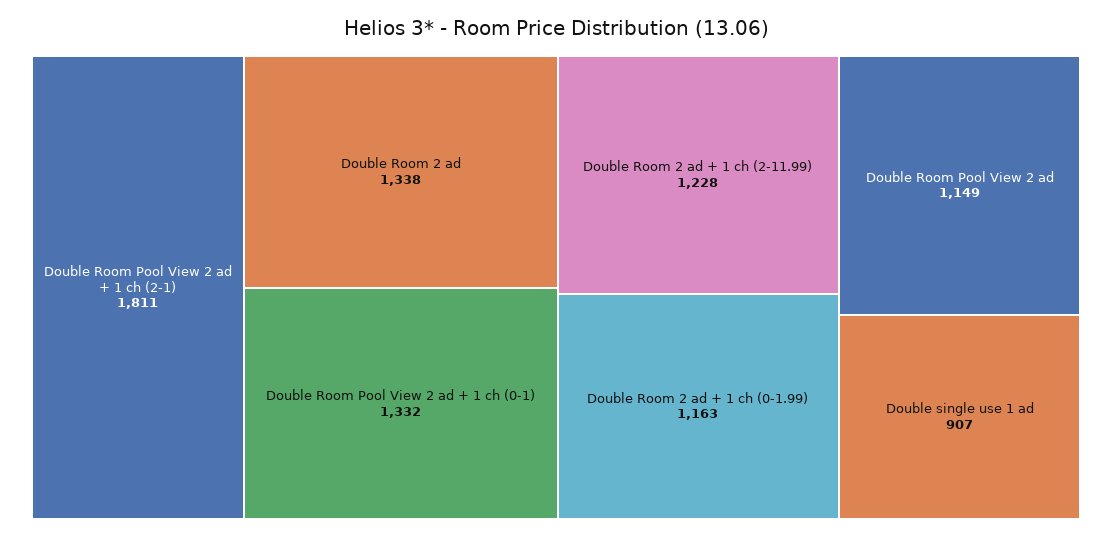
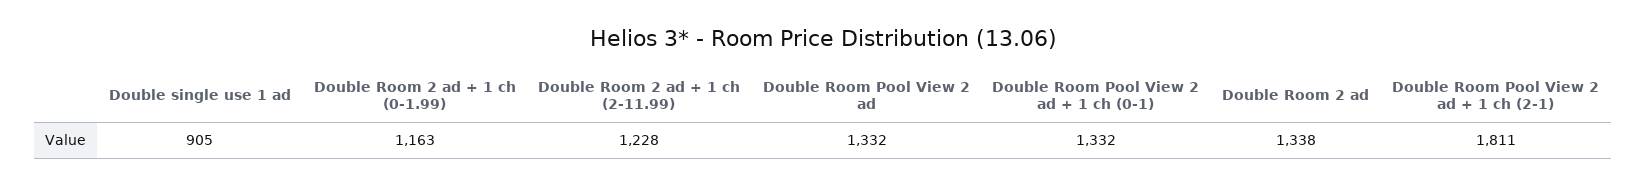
  {
    "Double Room Pool View 2 ad + 1 ch (2-1)": 1811,
    "Double Room 2 ad": 1338,
    "Double Room Pool View 2 ad + 1 ch (0-1)": 1332,
    "Double Room 2 ad + 1 ch (2-11.99)": 1228,
    "Double Room 2 ad + 1 ch (0-1.99)": 1163,
-   "Double Room Pool View 2 ad": 1149,
+   "Double Room Pool View 2 ad": 1332,
-   "Double single use 1 ad": 907
+   "Double single use 1 ad": 905
  }

